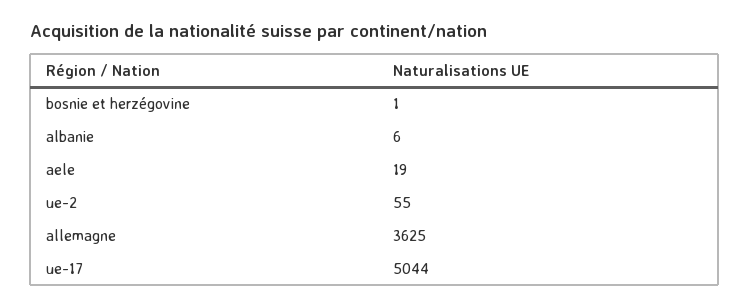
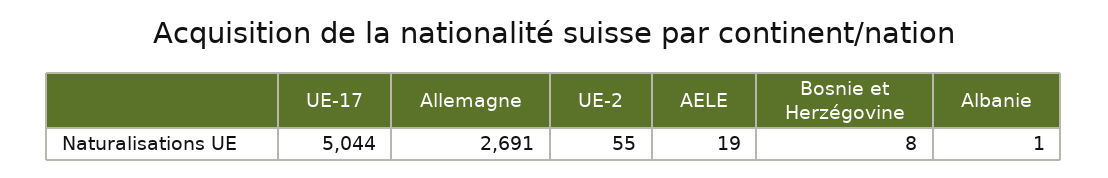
  {
-   "bosnie et herzégovine": 1,
+   "bosnie et herzégovine": 8,
-   "albanie": 6,
+   "albanie": 1,
    "aele": 19,
    "ue-2": 55,
-   "allemagne": 3625,
+   "allemagne": 2691,
    "ue-17": 5044
  }

